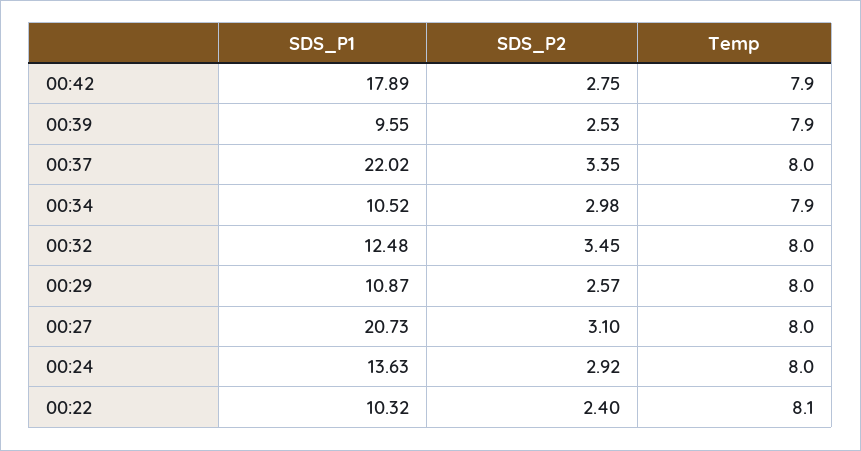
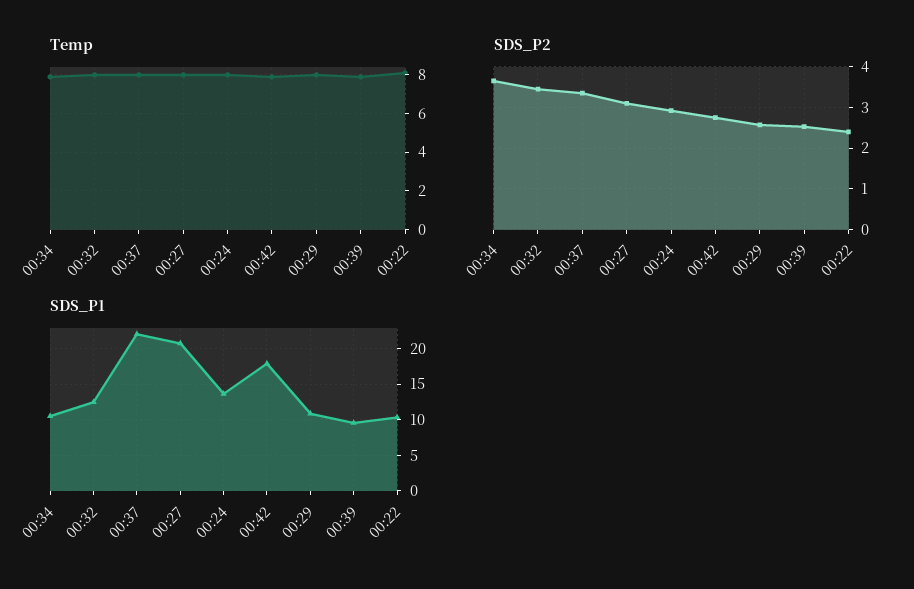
  {
    "SDS_P1": {
      "00:42": 17.89,
      "00:39": 9.55,
      "00:37": 22.02,
      "00:34": 10.52,
      "00:32": 12.48,
      "00:29": 10.87,
      "00:27": 20.73,
      "00:24": 13.63,
      "00:22": 10.32
    },
    "SDS_P2": {
      "00:42": 2.75,
      "00:39": 2.53,
      "00:37": 3.35,
-     "00:34": 2.98,
+     "00:34": 3.6,
      "00:32": 3.45,
      "00:29": 2.57,
      "00:27": 3.1,
      "00:24": 2.92,
      "00:22": 2.4
    },
    "Temp": {
      "00:42": 7.9,
      "00:39": 7.9,
      "00:37": 8,
      "00:34": 7.9,
      "00:32": 8,
      "00:29": 8,
      "00:27": 8,
      "00:24": 8,
      "00:22": 8.1
    }
  }

